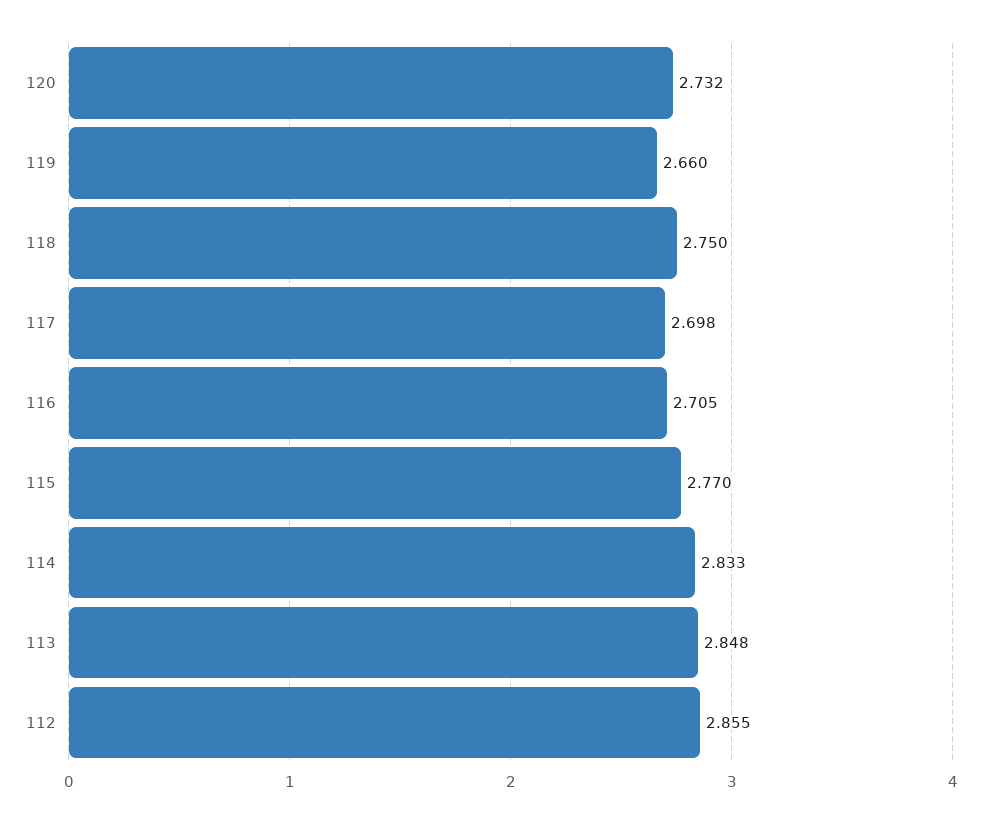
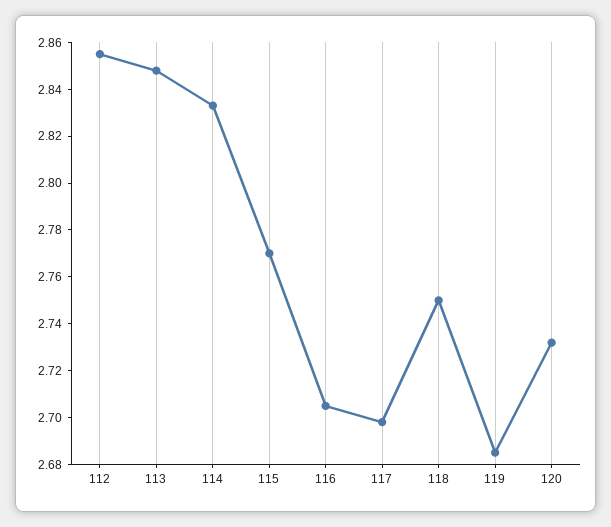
  {
    "120": 2.732,
-   "119": 2.66,
+   "119": 2.685,
    "118": 2.75,
    "117": 2.698,
    "116": 2.705,
    "115": 2.77,
    "114": 2.833,
    "113": 2.848,
    "112": 2.855
  }

